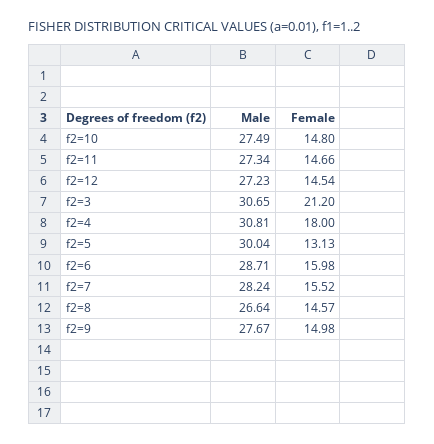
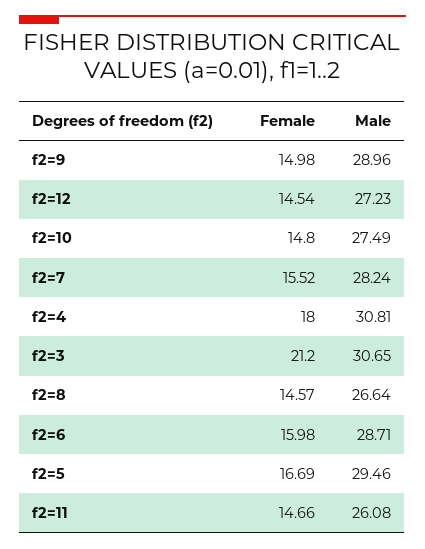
  {
    "Male": {
      "f2=10": 27.49,
-     "f2=11": 27.34,
+     "f2=11": 26.08,
      "f2=12": 27.23,
      "f2=3": 30.65,
      "f2=4": 30.81,
-     "f2=5": 30.04,
+     "f2=5": 29.46,
      "f2=6": 28.71,
      "f2=7": 28.24,
      "f2=8": 26.64,
-     "f2=9": 27.67
+     "f2=9": 28.96
    },
    "Female": {
      "f2=10": 14.8,
      "f2=11": 14.66,
      "f2=12": 14.54,
      "f2=3": 21.2,
      "f2=4": 18,
-     "f2=5": 13.13,
+     "f2=5": 16.69,
      "f2=6": 15.98,
      "f2=7": 15.52,
      "f2=8": 14.57,
      "f2=9": 14.98
    }
  }

